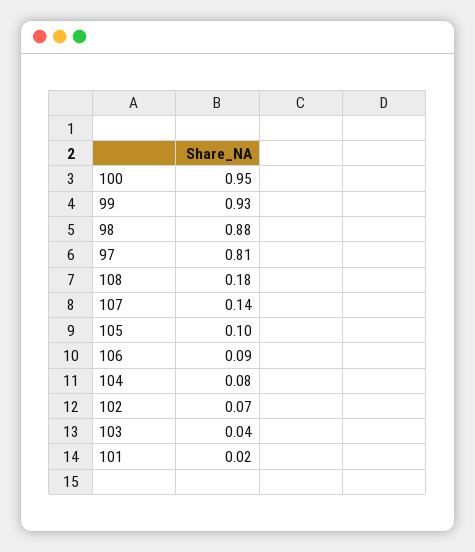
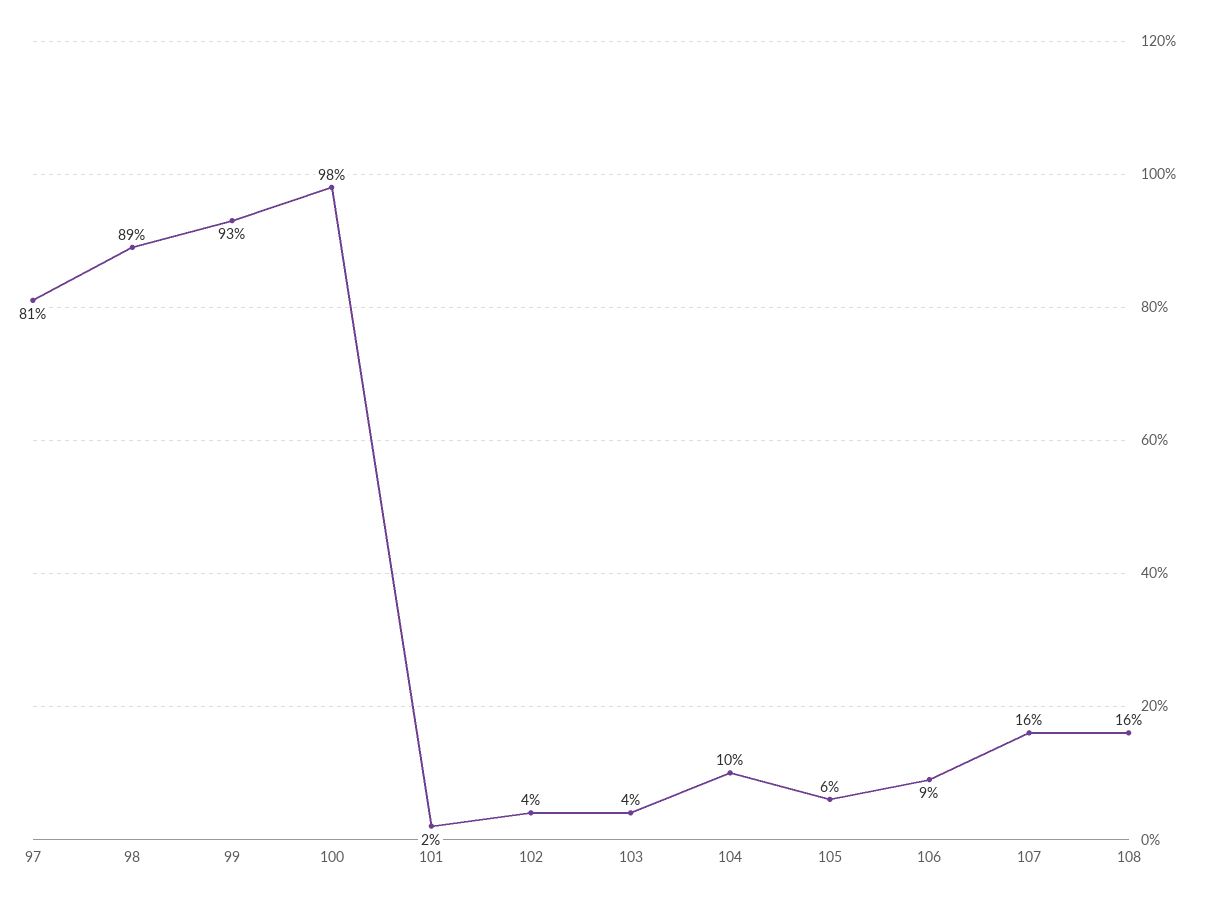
  {
-   "100": 0.95,
+   "100": 0.98,
    "99": 0.93,
-   "98": 0.88,
+   "98": 0.89,
    "97": 0.81,
-   "108": 0.18,
+   "108": 0.16,
-   "107": 0.14,
+   "107": 0.16,
-   "105": 0.1,
+   "105": 0.06,
    "106": 0.09,
-   "104": 0.08,
+   "104": 0.1,
-   "102": 0.07,
+   "102": 0.04,
    "103": 0.04,
    "101": 0.02
  }

